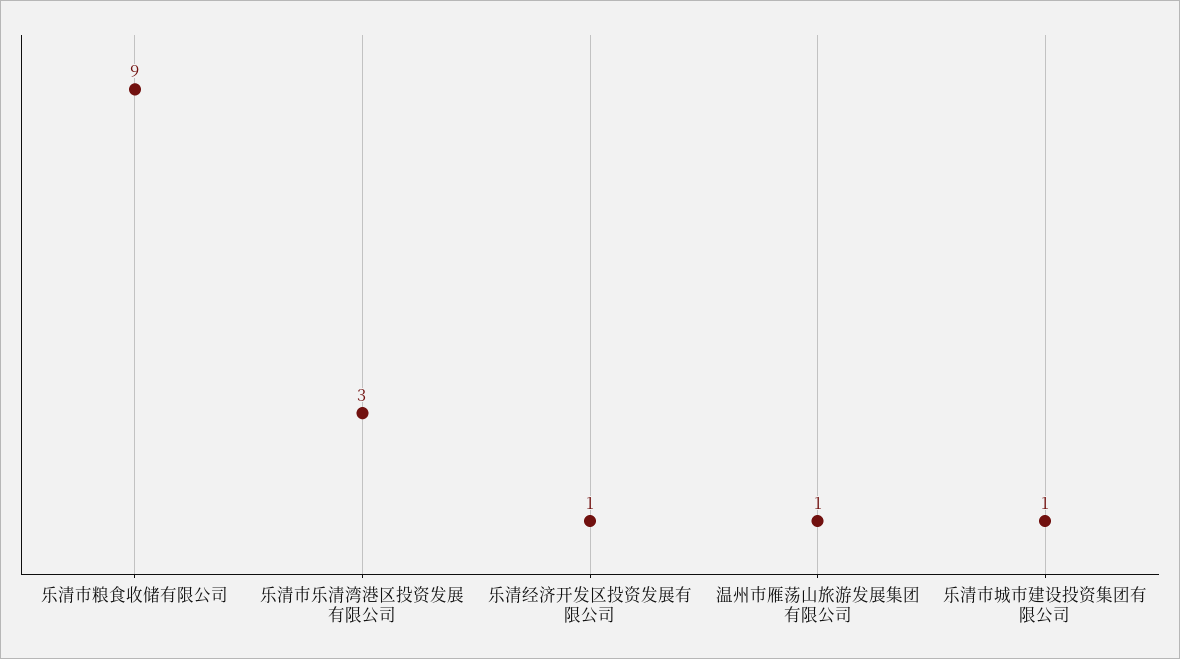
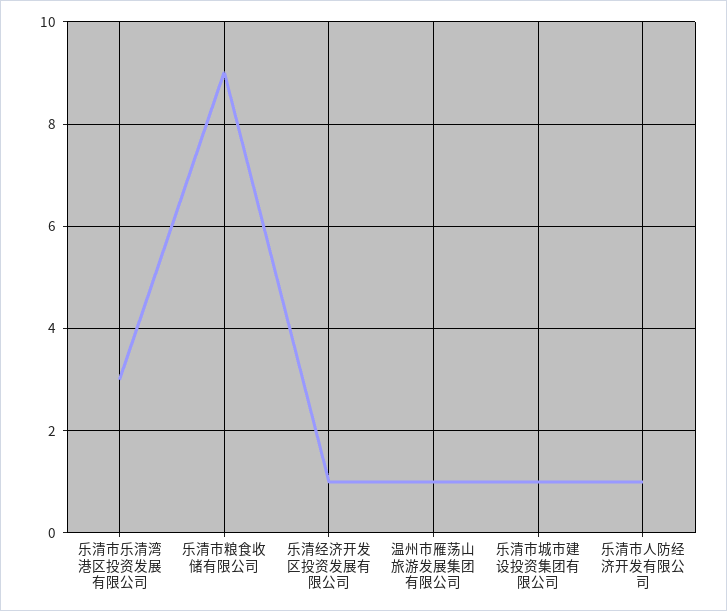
  {
    "乐清市粮食收储有限公司": 9,
    "乐清市乐清湾港区投资发展有限公司": 3,
    "乐清经济开发区投资发展有限公司": 1,
    "温州市雁荡山旅游发展集团有限公司": 1,
-   "乐清市城市建设投资集团有限公司": 1
+   "乐清市城市建设投资集团有限公司": 1,
+   "乐清市人防经济开发有限公司": 1
  }

